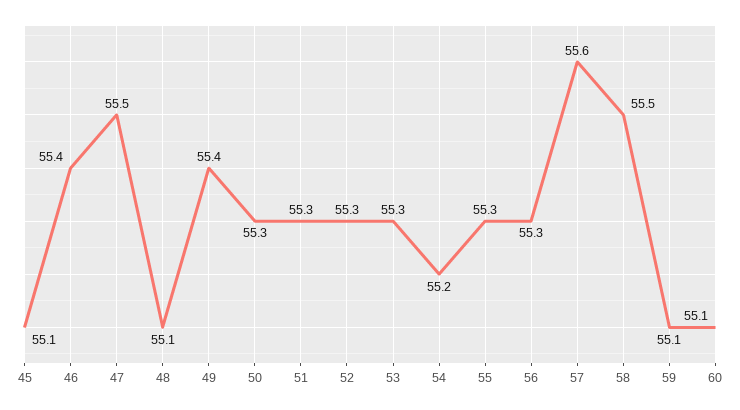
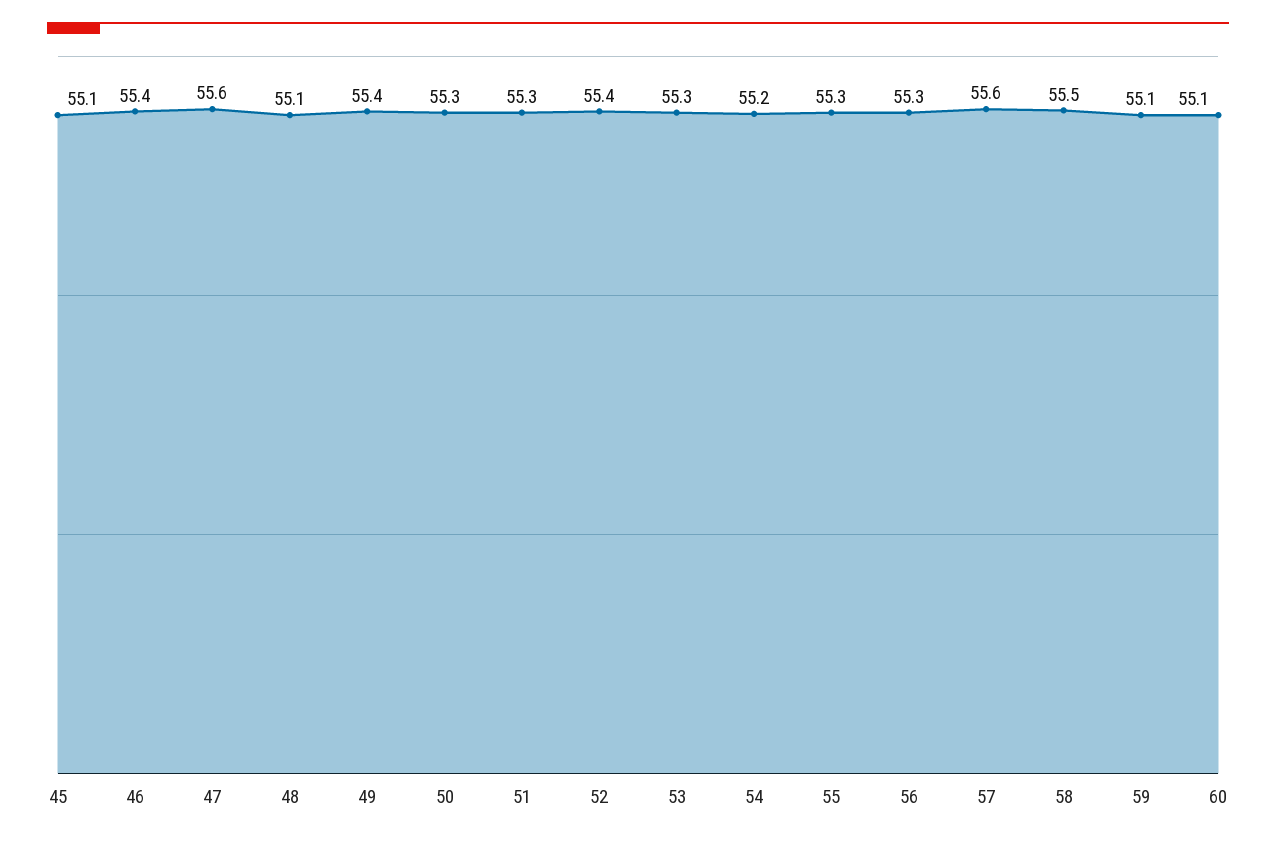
  {
    "45": 55.1,
    "46": 55.4,
-   "47": 55.5,
+   "47": 55.6,
    "48": 55.1,
    "49": 55.4,
    "50": 55.3,
    "51": 55.3,
-   "52": 55.3,
+   "52": 55.4,
    "53": 55.3,
    "54": 55.2,
    "55": 55.3,
    "56": 55.3,
    "57": 55.6,
    "58": 55.5,
    "59": 55.1,
    "60": 55.1
  }

